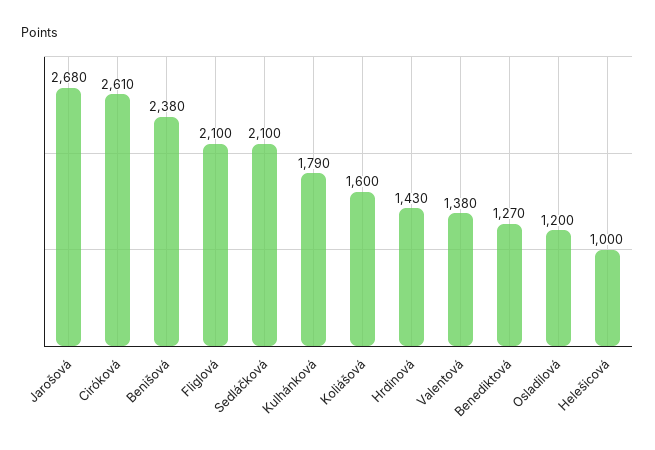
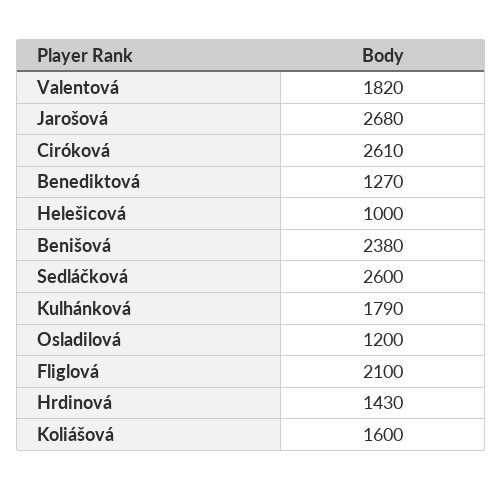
  {
    "Jarošová": 2680,
    "Ciróková": 2610,
    "Benišová": 2380,
    "Fliglová": 2100,
-   "Sedláčková": 2100,
+   "Sedláčková": 2600,
    "Kulhánková": 1790,
    "Koliášová": 1600,
    "Hrdinová": 1430,
-   "Valentová": 1380,
+   "Valentová": 1820,
    "Benediktová": 1270,
    "Osladilová": 1200,
    "Helešicová": 1000
  }

